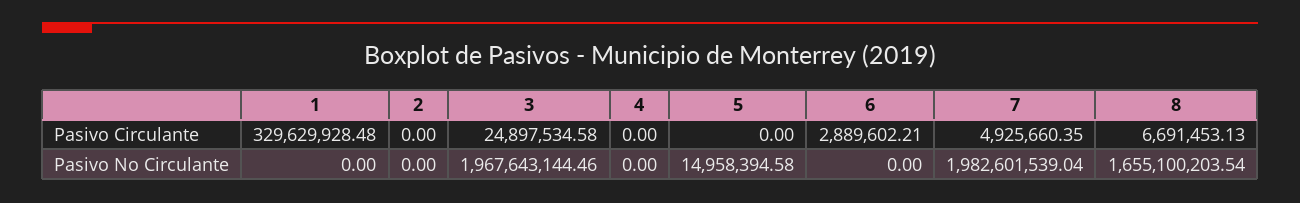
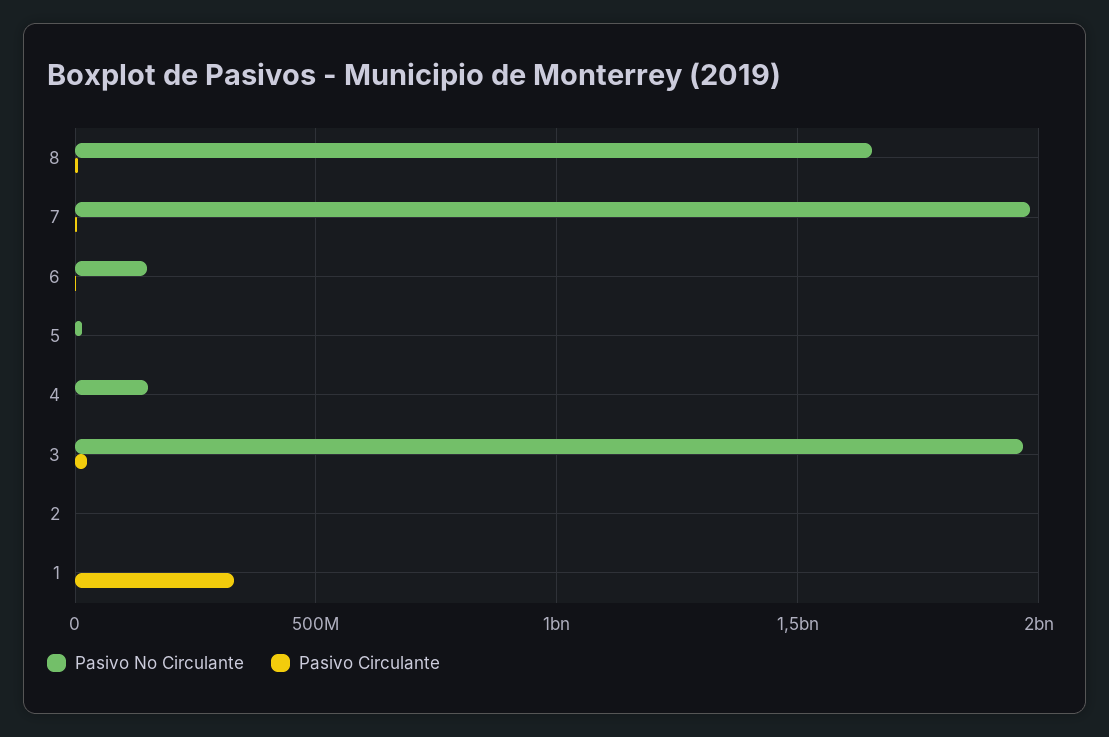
  {
    "Pasivo Circulante": {
      "1": 329629928.48,
      "2": 0,
      "3": 24897534.58,
      "4": 0,
      "5": 0,
      "6": 2889602.21,
      "7": 4925660.35,
      "8": 6691453.13
    },
    "Pasivo No Circulante": {
      "1": 0,
      "2": 0,
      "3": 1967643144.46,
-     "4": 0,
+     "4": 150000000,
      "5": 14958394.58,
-     "6": 0,
+     "6": 150000000,
      "7": 1982601539.04,
      "8": 1655100203.54
    }
  }

